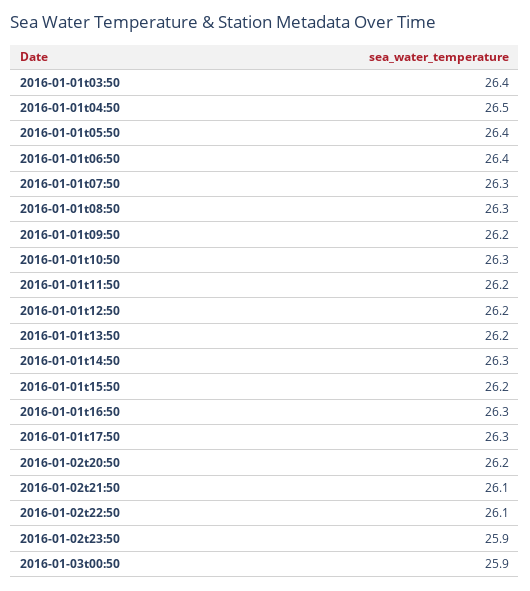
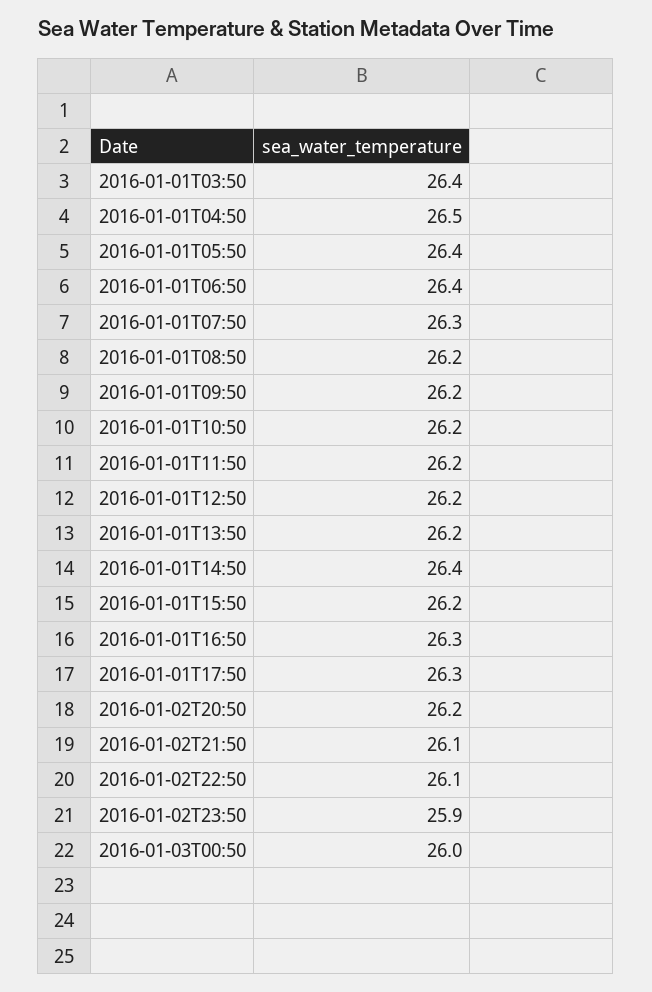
  {
    "2016-01-01t03:50": 26.4,
    "2016-01-01t04:50": 26.5,
    "2016-01-01t05:50": 26.4,
    "2016-01-01t06:50": 26.4,
    "2016-01-01t07:50": 26.3,
-   "2016-01-01t08:50": 26.3,
+   "2016-01-01t08:50": 26.2,
    "2016-01-01t09:50": 26.2,
-   "2016-01-01t10:50": 26.3,
+   "2016-01-01t10:50": 26.2,
    "2016-01-01t11:50": 26.2,
    "2016-01-01t12:50": 26.2,
    "2016-01-01t13:50": 26.2,
-   "2016-01-01t14:50": 26.3,
+   "2016-01-01t14:50": 26.4,
    "2016-01-01t15:50": 26.2,
    "2016-01-01t16:50": 26.3,
    "2016-01-01t17:50": 26.3,
    "2016-01-02t20:50": 26.2,
    "2016-01-02t21:50": 26.1,
    "2016-01-02t22:50": 26.1,
    "2016-01-02t23:50": 25.9,
-   "2016-01-03t00:50": 25.9
+   "2016-01-03t00:50": 26
  }

